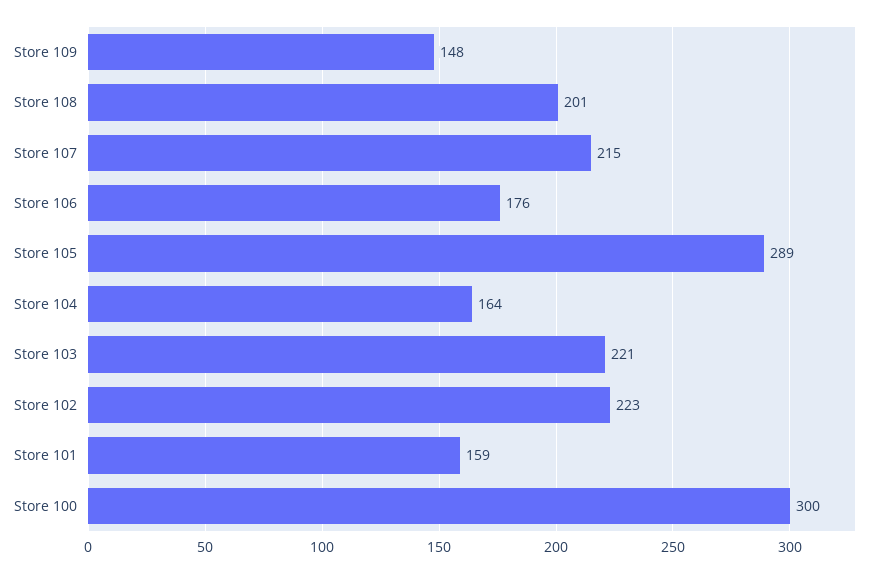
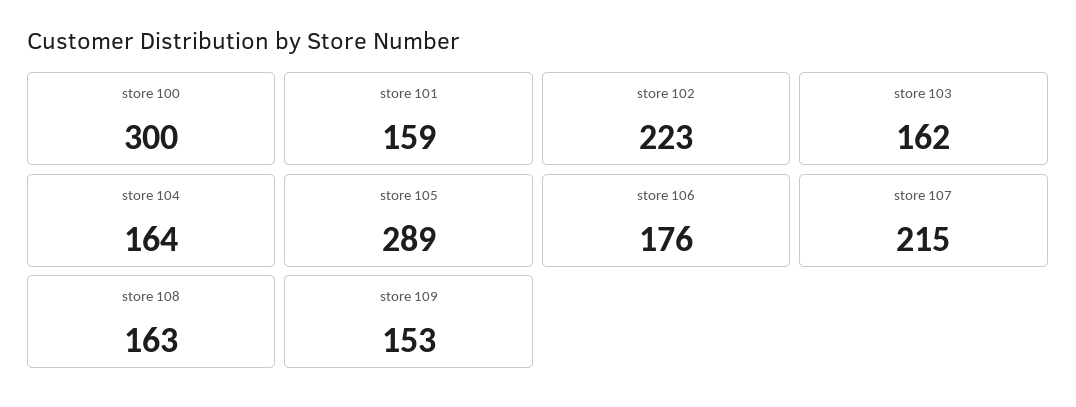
  {
-   "Store 109": 148,
+   "Store 109": 153,
-   "Store 108": 201,
+   "Store 108": 163,
    "Store 107": 215,
    "Store 106": 176,
    "Store 105": 289,
    "Store 104": 164,
-   "Store 103": 221,
+   "Store 103": 162,
    "Store 102": 223,
    "Store 101": 159,
    "Store 100": 300
  }

